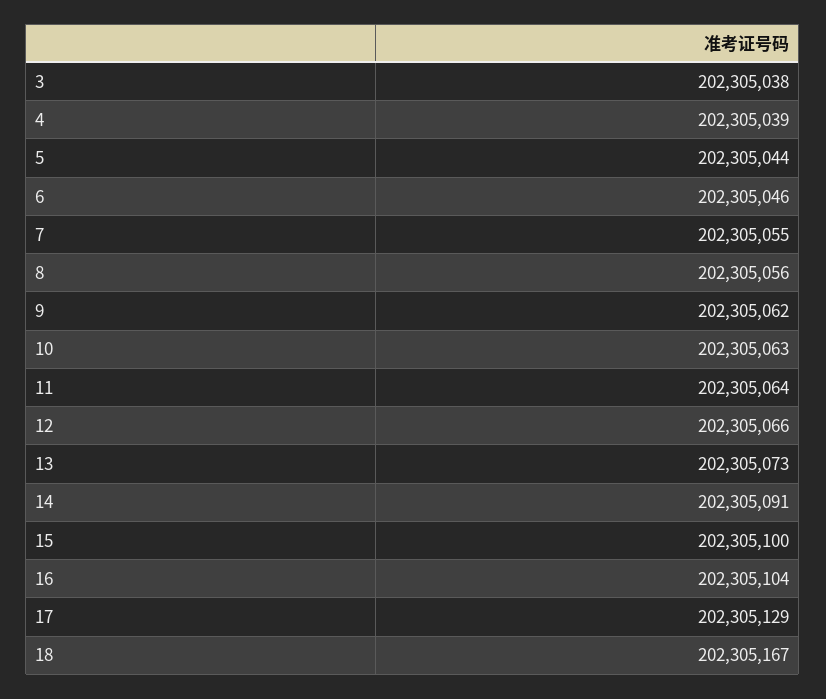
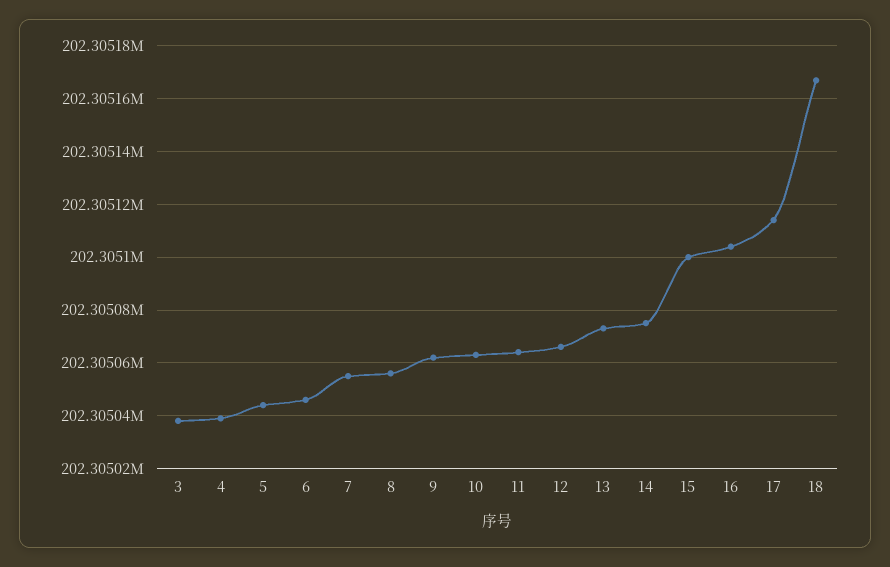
  {
    "3": 202305038,
    "4": 202305039,
    "5": 202305044,
    "6": 202305046,
    "7": 202305055,
    "8": 202305056,
    "9": 202305062,
    "10": 202305063,
    "11": 202305064,
    "12": 202305066,
    "13": 202305073,
-   "14": 202305091,
+   "14": 202305075,
    "15": 202305100,
    "16": 202305104,
-   "17": 202305129,
+   "17": 202305115,
    "18": 202305167
  }

